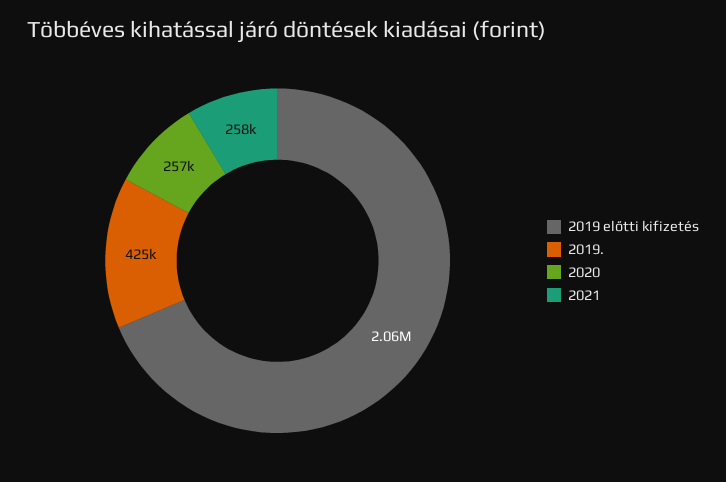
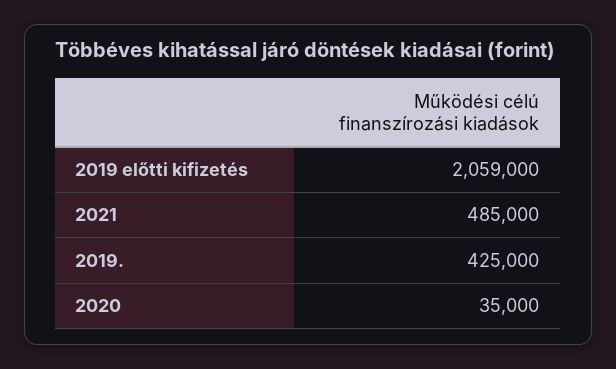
  {
    "2019 előtti kifizetés": 2059000,
    "2019.": 425000,
-   "2020": 257000,
+   "2020": 35000,
-   "2021": 258000
+   "2021": 485000
  }

